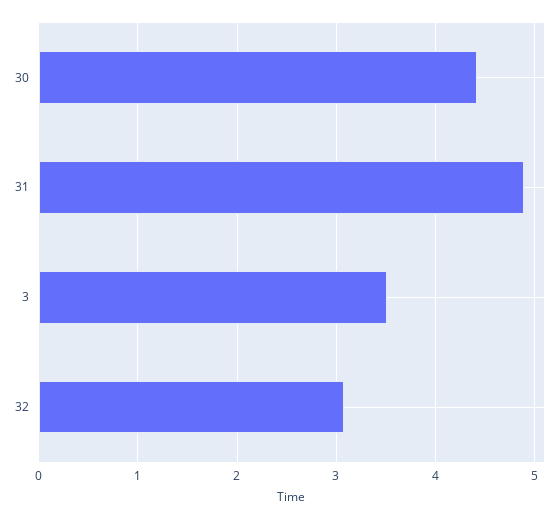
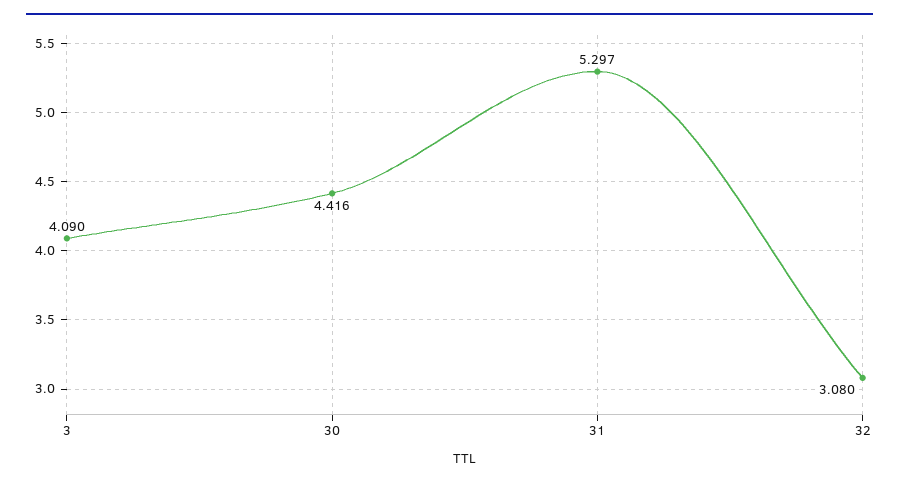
  {
    "30": 4.416,
-   "31": 4.9,
+   "31": 5.297,
-   "3": 3.5,
+   "3": 4.09,
    "32": 3.08
  }

